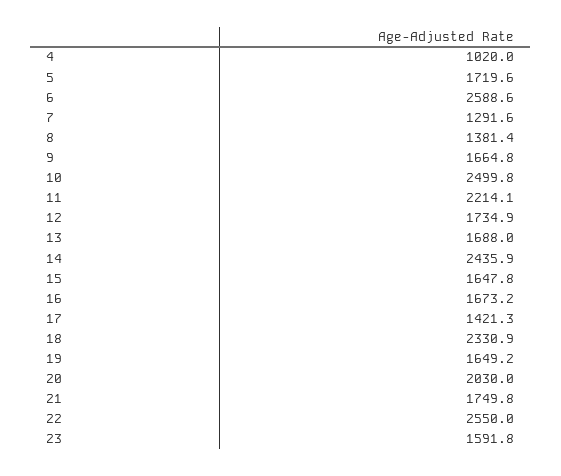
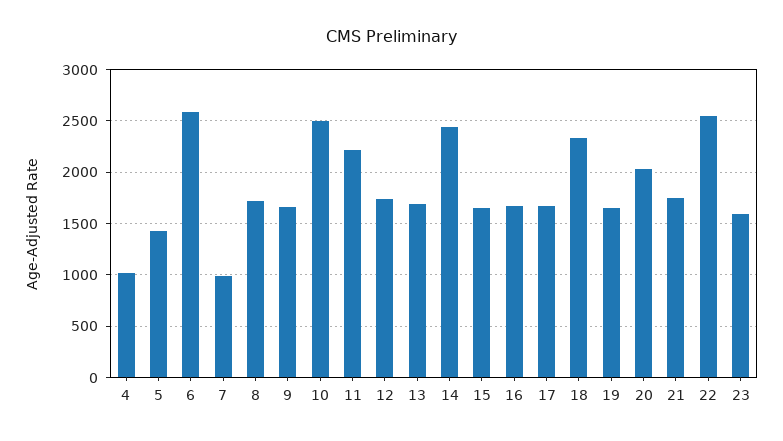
  {
    "4": 1020,
-   "5": 1719.6,
+   "5": 1400,
    "6": 2588.6,
-   "7": 1291.6,
+   "7": 1000,
-   "8": 1381.4,
+   "8": 1700,
    "9": 1664.8,
    "10": 2499.8,
    "11": 2214.1,
    "12": 1734.9,
    "13": 1688,
    "14": 2435.9,
    "15": 1647.8,
    "16": 1673.2,
-   "17": 1421.3,
+   "17": 1700,
    "18": 2330.9,
    "19": 1649.2,
    "20": 2030,
    "21": 1749.8,
    "22": 2550,
    "23": 1591.8
  }

